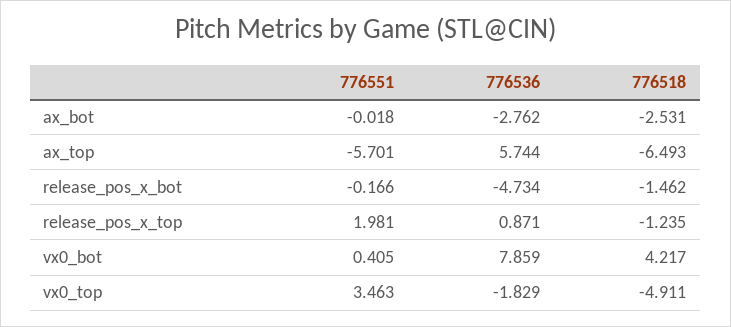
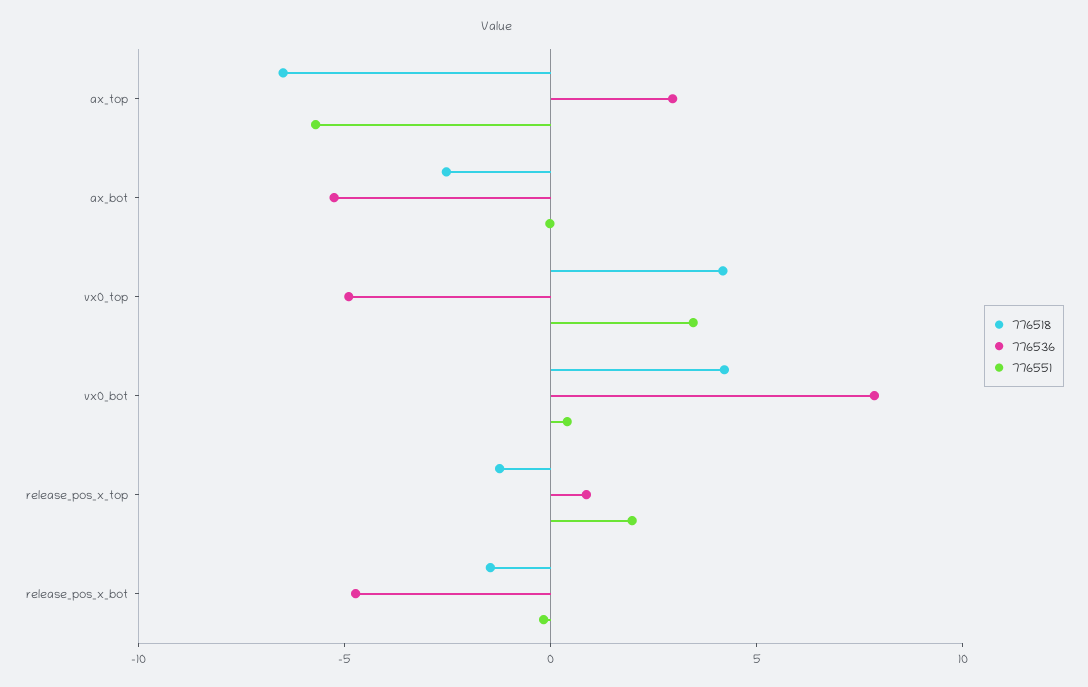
  {
    "776551": {
      "ax_bot": -0.018,
      "ax_top": -5.701,
      "release_pos_x_bot": -0.166,
      "release_pos_x_top": 1.981,
      "vx0_bot": 0.405,
      "vx0_top": 3.463
    },
    "776536": {
-     "ax_bot": -2.762,
+     "ax_bot": -5,
-     "ax_top": 5.744,
+     "ax_top": 3,
      "release_pos_x_bot": -4.734,
      "release_pos_x_top": 0.871,
      "vx0_bot": 7.859,
-     "vx0_top": -1.829
+     "vx0_top": -5
    },
    "776518": {
      "ax_bot": -2.531,
      "ax_top": -6.493,
      "release_pos_x_bot": -1.462,
      "release_pos_x_top": -1.235,
      "vx0_bot": 4.217,
-     "vx0_top": -4.911
+     "vx0_top": 4
    }
  }

